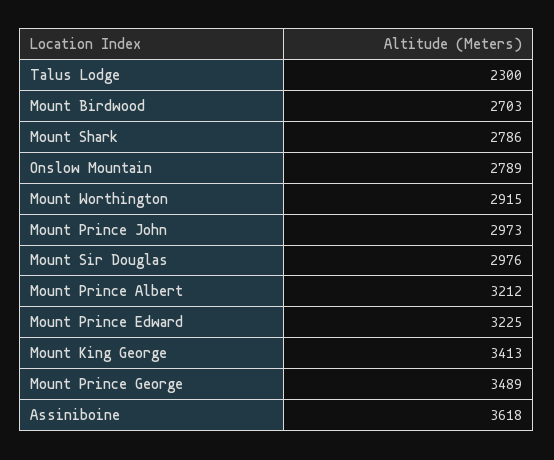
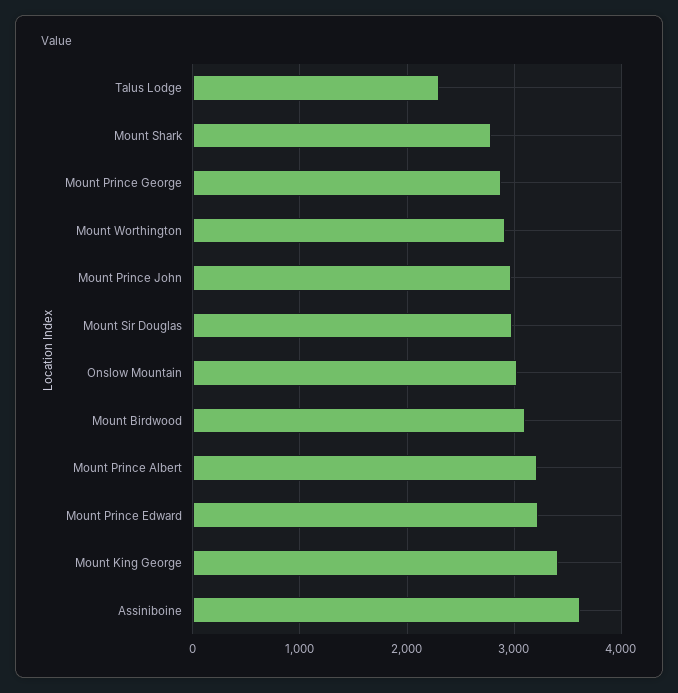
  {
    "Talus Lodge": 2300,
-   "Mount Birdwood": 2703,
+   "Mount Birdwood": 3100,
    "Mount Shark": 2786,
-   "Onslow Mountain": 2789,
+   "Onslow Mountain": 3000,
    "Mount Worthington": 2915,
    "Mount Prince John": 2973,
    "Mount Sir Douglas": 2976,
    "Mount Prince Albert": 3212,
    "Mount Prince Edward": 3225,
    "Mount King George": 3413,
-   "Mount Prince George": 3489,
+   "Mount Prince George": 2900,
    "Assiniboine": 3618
  }

